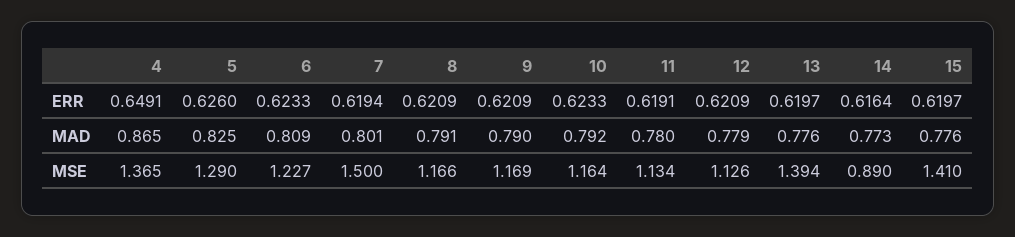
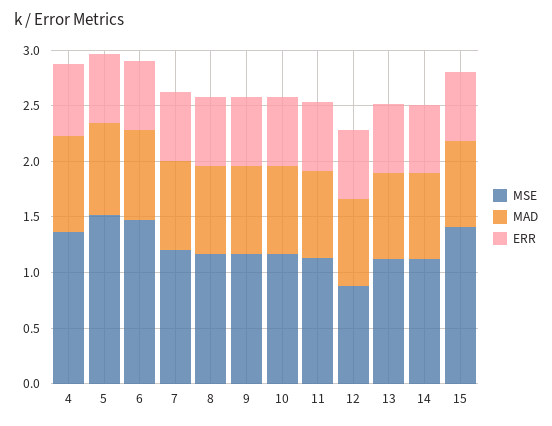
  {
    "ERR": {
      "4": 0.6491,
      "5": 0.626,
      "6": 0.6233,
      "7": 0.6194,
      "8": 0.6209,
      "9": 0.6209,
      "10": 0.6233,
      "11": 0.6191,
      "12": 0.6209,
      "13": 0.6197,
      "14": 0.6164,
      "15": 0.6197
    },
    "MAD": {
      "4": 0.865,
      "5": 0.825,
      "6": 0.809,
      "7": 0.801,
      "8": 0.791,
      "9": 0.79,
      "10": 0.792,
      "11": 0.78,
      "12": 0.779,
      "13": 0.776,
      "14": 0.773,
      "15": 0.776
    },
    "MSE": {
      "4": 1.365,
-     "5": 1.29,
+     "5": 1.5,
-     "6": 1.227,
+     "6": 1.5,
-     "7": 1.5,
+     "7": 1.2,
      "8": 1.166,
      "9": 1.169,
      "10": 1.164,
      "11": 1.134,
-     "12": 1.126,
+     "12": 0.9,
-     "13": 1.394,
+     "13": 1.1,
-     "14": 0.89,
+     "14": 1.1,
      "15": 1.41
    }
  }

